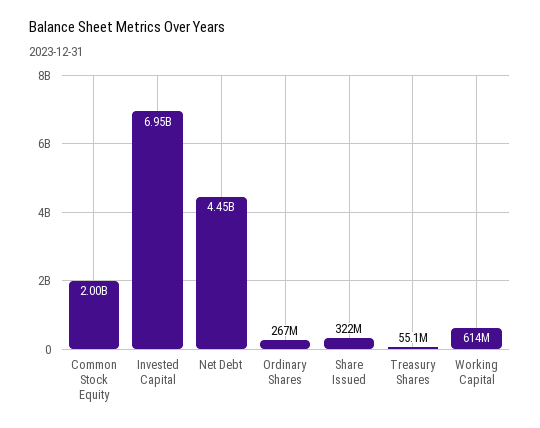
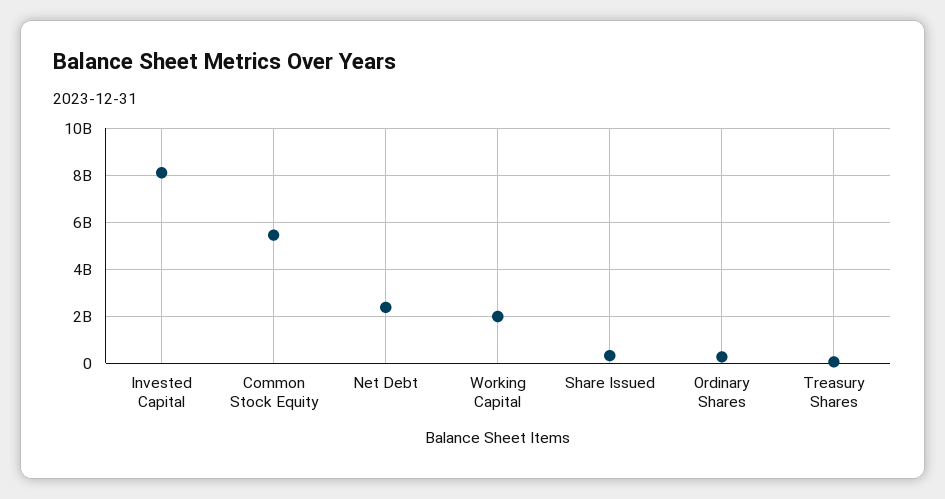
  {
-   "Common Stock Equity": 2000000000,
+   "Common Stock Equity": 5500000000,
-   "Invested Capital": 6950000000,
+   "Invested Capital": 8000000000,
-   "Net Debt": 4450000000,
+   "Net Debt": 2500000000,
    "Ordinary Shares": 267000000,
    "Share Issued": 322000000,
    "Treasury Shares": 55100000,
-   "Working Capital": 614000000
+   "Working Capital": 2000000000
  }

